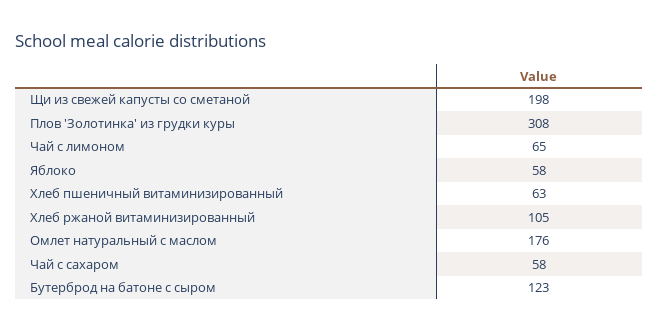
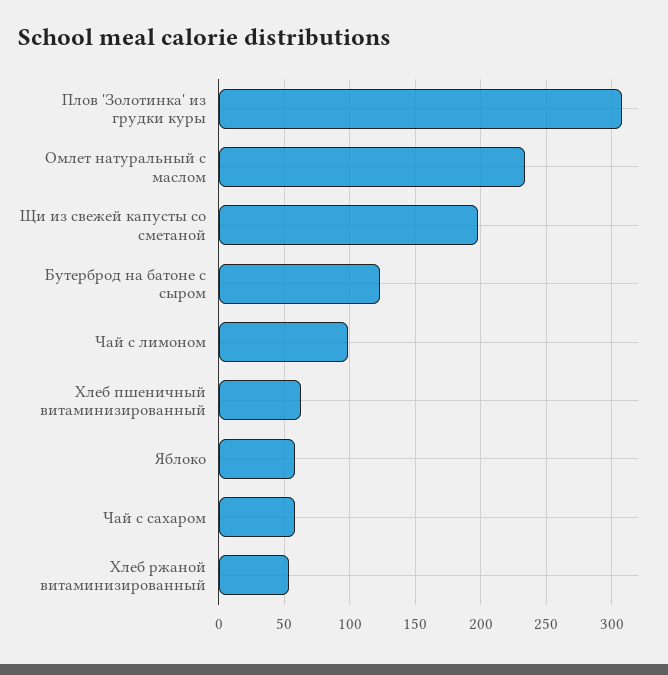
  {
    "Щи из свежей капусты со сметаной": 198,
    "Плов 'Золотинка' из грудки куры": 308,
-   "Чай с лимоном": 65,
+   "Чай с лимоном": 100,
    "Яблоко": 58,
    "Хлеб пшеничный витаминизированный": 63,
-   "Хлеб ржаной витаминизированный": 105,
+   "Хлеб ржаной витаминизированный": 55,
-   "Омлет натуральный с маслом": 176,
+   "Омлет натуральный с маслом": 235,
    "Чай с сахаром": 58,
    "Бутерброд на батоне с сыром": 123
  }

